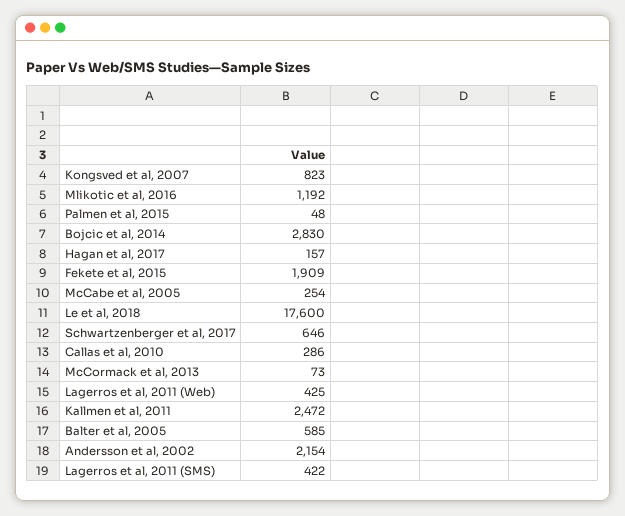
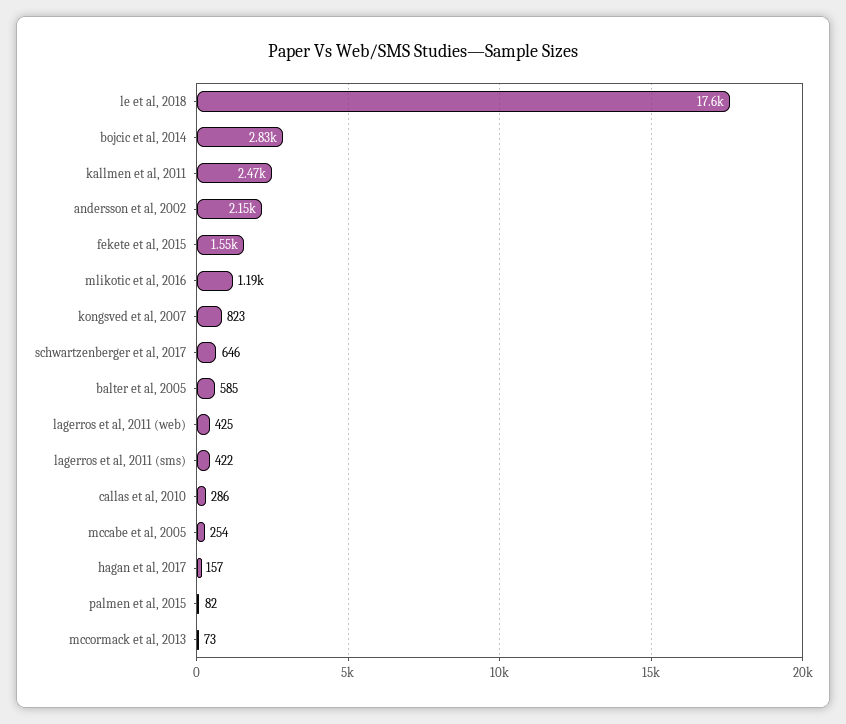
  {
    "Kongsved et al, 2007": 823,
    "Mlikotic et al, 2016": 1192,
-   "Palmen et al, 2015": 48,
+   "Palmen et al, 2015": 82,
    "Bojcic et al, 2014": 2830,
    "Hagan et al, 2017": 157,
-   "Fekete et al, 2015": 1909,
+   "Fekete et al, 2015": 1550,
    "McCabe et al, 2005": 254,
    "Le et al, 2018": 17600,
    "Schwartzenberger et al, 2017": 646,
    "Callas et al, 2010": 286,
    "McCormack et al, 2013": 73,
    "Lagerros et al, 2011 (Web)": 425,
    "Kallmen et al, 2011": 2472,
    "Balter et al, 2005": 585,
    "Andersson et al, 2002": 2154,
    "Lagerros et al, 2011 (SMS)": 422
  }

